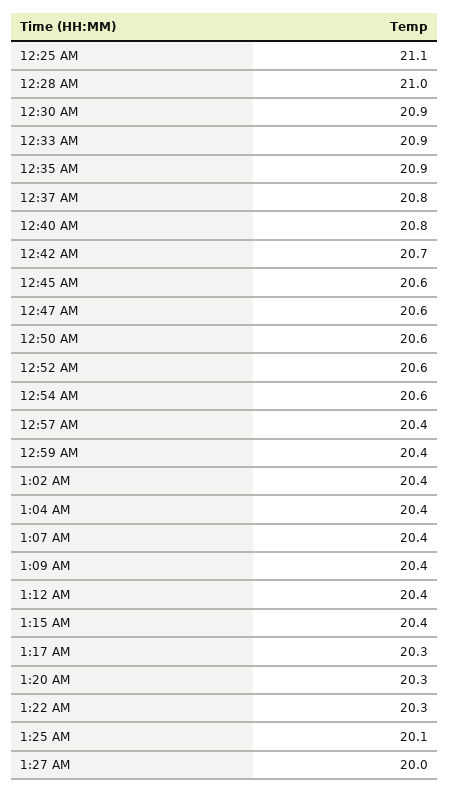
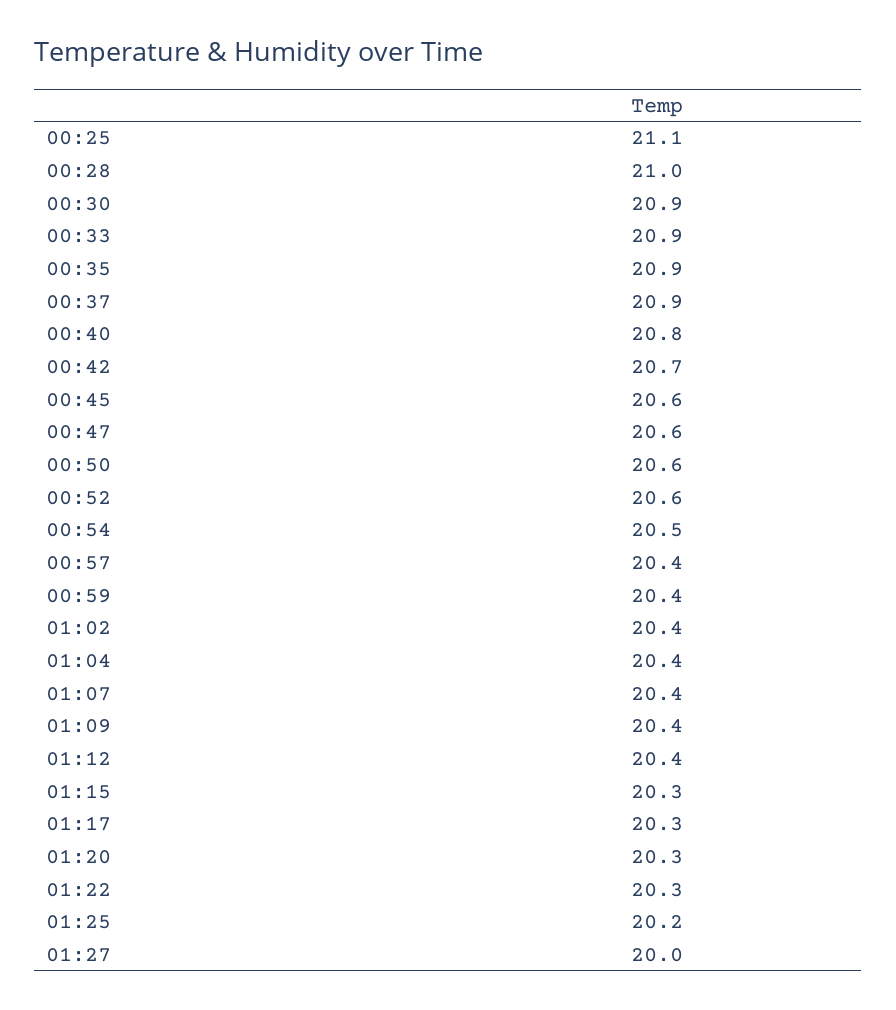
  {
    "12:25 AM": 21.1,
    "12:28 AM": 21,
    "12:30 AM": 20.9,
    "12:33 AM": 20.9,
    "12:35 AM": 20.9,
-   "12:37 AM": 20.8,
+   "12:37 AM": 20.9,
    "12:40 AM": 20.8,
    "12:42 AM": 20.7,
    "12:45 AM": 20.6,
    "12:47 AM": 20.6,
    "12:50 AM": 20.6,
    "12:52 AM": 20.6,
-   "12:54 AM": 20.6,
+   "12:54 AM": 20.5,
    "12:57 AM": 20.4,
    "12:59 AM": 20.4,
    "1:02 AM": 20.4,
    "1:04 AM": 20.4,
    "1:07 AM": 20.4,
    "1:09 AM": 20.4,
    "1:12 AM": 20.4,
-   "1:15 AM": 20.4,
+   "1:15 AM": 20.3,
    "1:17 AM": 20.3,
    "1:20 AM": 20.3,
    "1:22 AM": 20.3,
-   "1:25 AM": 20.1,
+   "1:25 AM": 20.2,
    "1:27 AM": 20
  }

